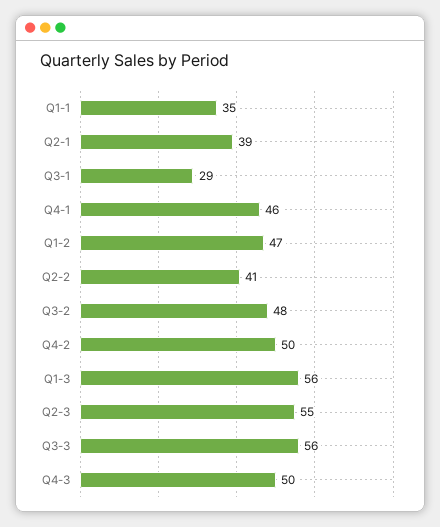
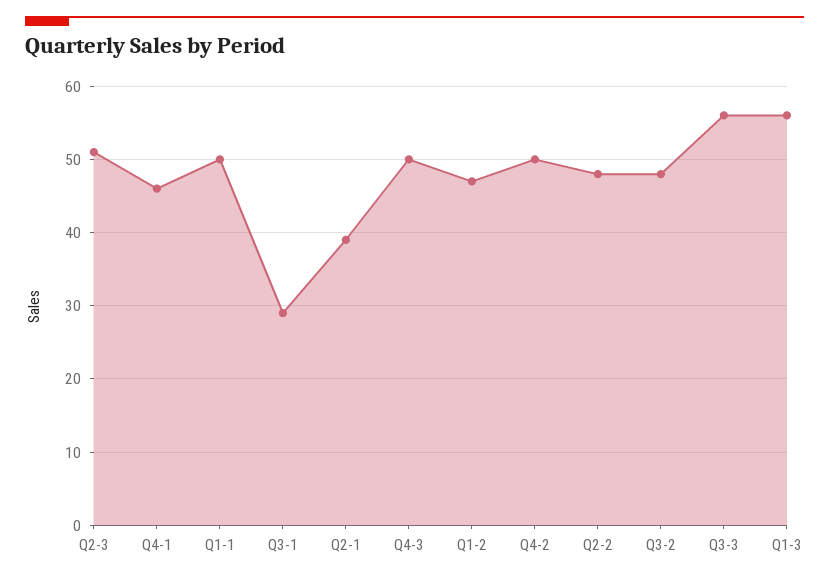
  {
-   "Q1-1": 35,
+   "Q1-1": 50,
    "Q2-1": 39,
    "Q3-1": 29,
    "Q4-1": 46,
    "Q1-2": 47,
-   "Q2-2": 41,
+   "Q2-2": 48,
    "Q3-2": 48,
    "Q4-2": 50,
    "Q1-3": 56,
-   "Q2-3": 55,
+   "Q2-3": 51,
    "Q3-3": 56,
    "Q4-3": 50
  }

